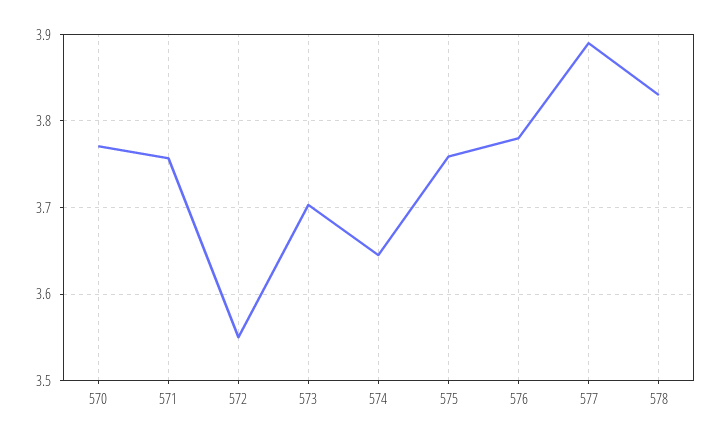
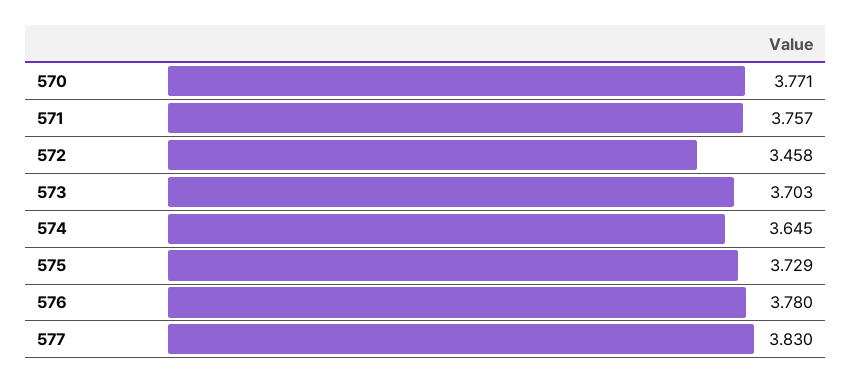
  {
    "570": 3.771,
    "571": 3.757,
-   "572": 3.55,
+   "572": 3.458,
    "573": 3.703,
    "574": 3.645,
-   "575": 3.76,
+   "575": 3.729,
    "576": 3.78,
-   "577": 3.89,
+   "577": 3.83
-   "578": 3.83
  }

